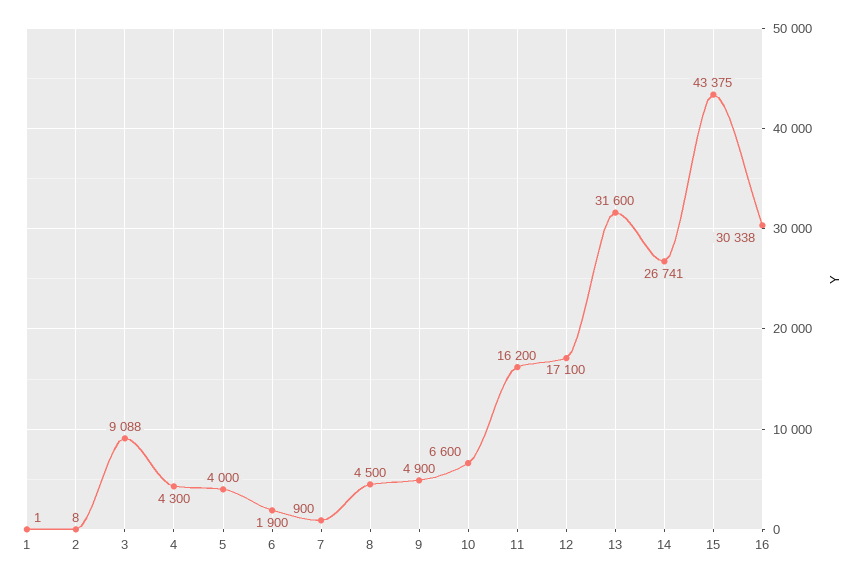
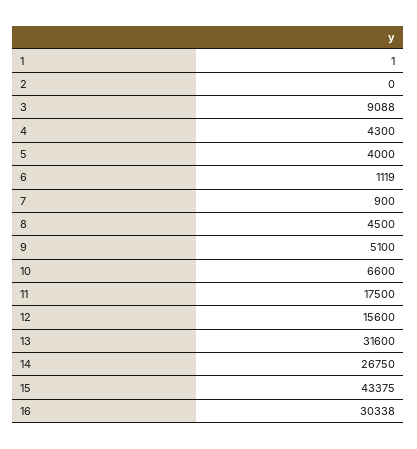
  {
    "1": 1,
-   "2": 8,
+   "2": 0,
    "3": 9088,
    "4": 4300,
    "5": 4000,
-   "6": 1900,
+   "6": 1119,
    "7": 900,
    "8": 4500,
-   "9": 4900,
+   "9": 5100,
    "10": 6600,
-   "11": 16200,
+   "11": 17500,
-   "12": 17100,
+   "12": 15600,
    "13": 31600,
-   "14": 26741,
+   "14": 26750,
    "15": 43375,
    "16": 30338
  }

